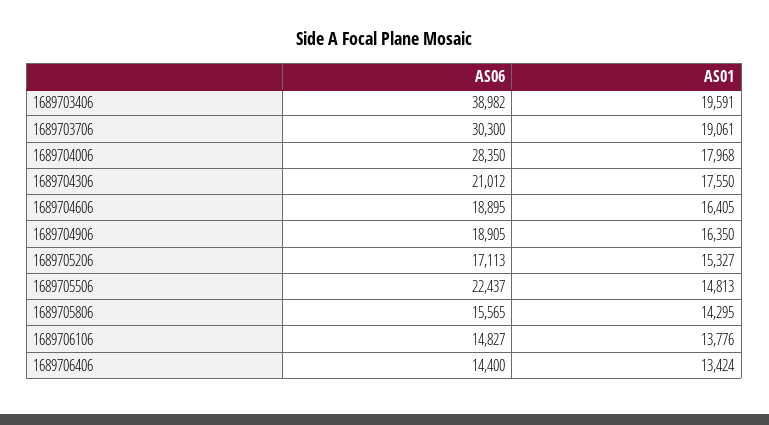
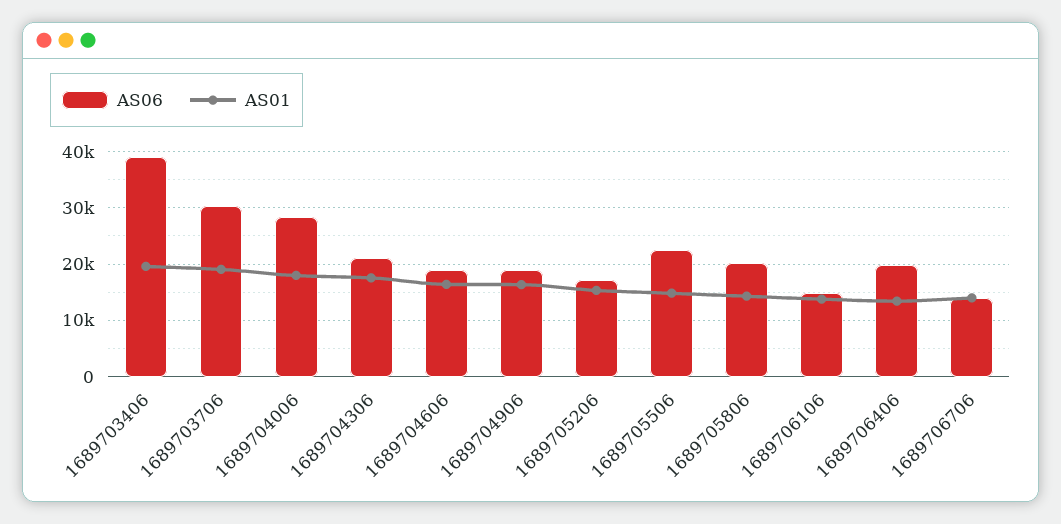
  {
    "AS06": {
      "1689703406": 38982,
      "1689703706": 30300,
      "1689704006": 28350,
      "1689704306": 21012,
      "1689704606": 18895,
      "1689704906": 18905,
      "1689705206": 17113,
      "1689705506": 22437,
-     "1689705806": 15565,
+     "1689705806": 20000,
      "1689706106": 14827,
-     "1689706406": 14400
+     "1689706406": 20000,
+     "1689706706": 14000
    },
    "AS01": {
      "1689703406": 19591,
      "1689703706": 19061,
      "1689704006": 17968,
      "1689704306": 17550,
      "1689704606": 16405,
      "1689704906": 16350,
      "1689705206": 15327,
      "1689705506": 14813,
      "1689705806": 14295,
      "1689706106": 13776,
-     "1689706406": 13424
+     "1689706406": 13424,
+     "1689706706": 14000
    }
  }

